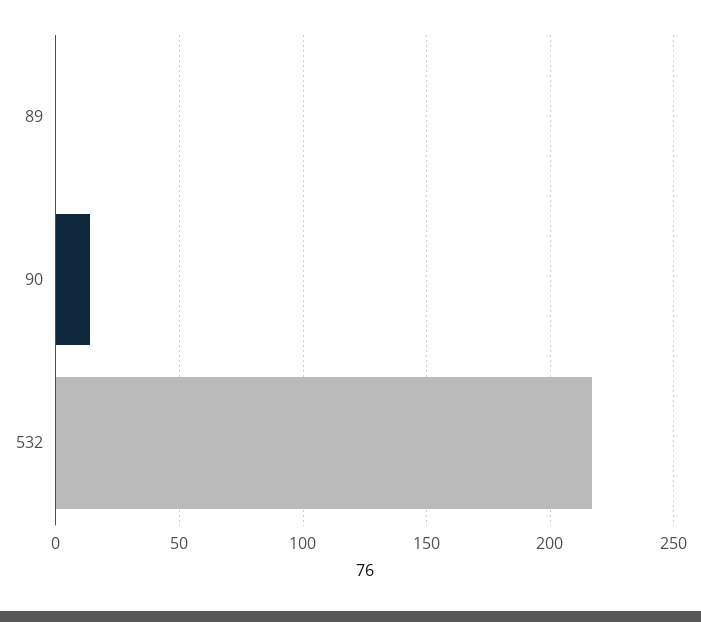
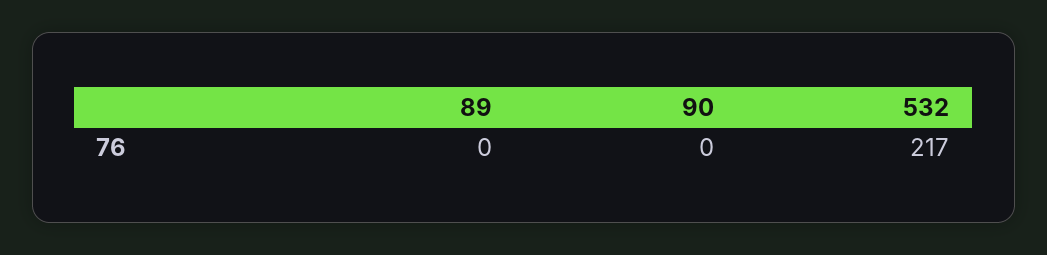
  {
    "89": 0,
-   "90": 15,
+   "90": 0,
    "532": 217
  }

